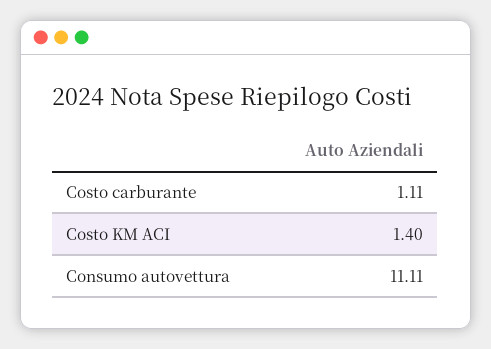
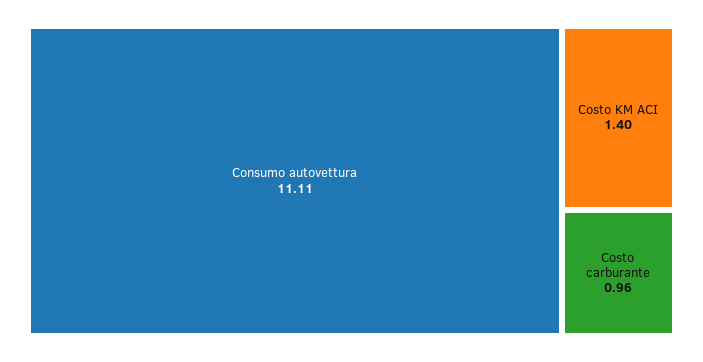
  {
-   "Costo carburante": 1.11,
+   "Costo carburante": 0.96,
    "Costo KM ACI": 1.4,
    "Consumo autovettura": 11.11
  }

